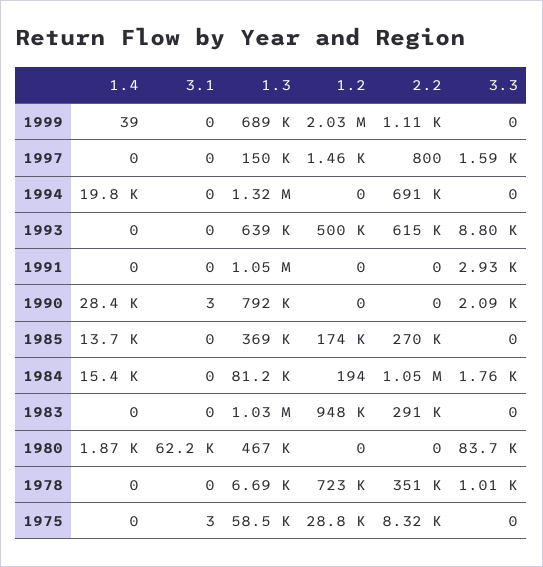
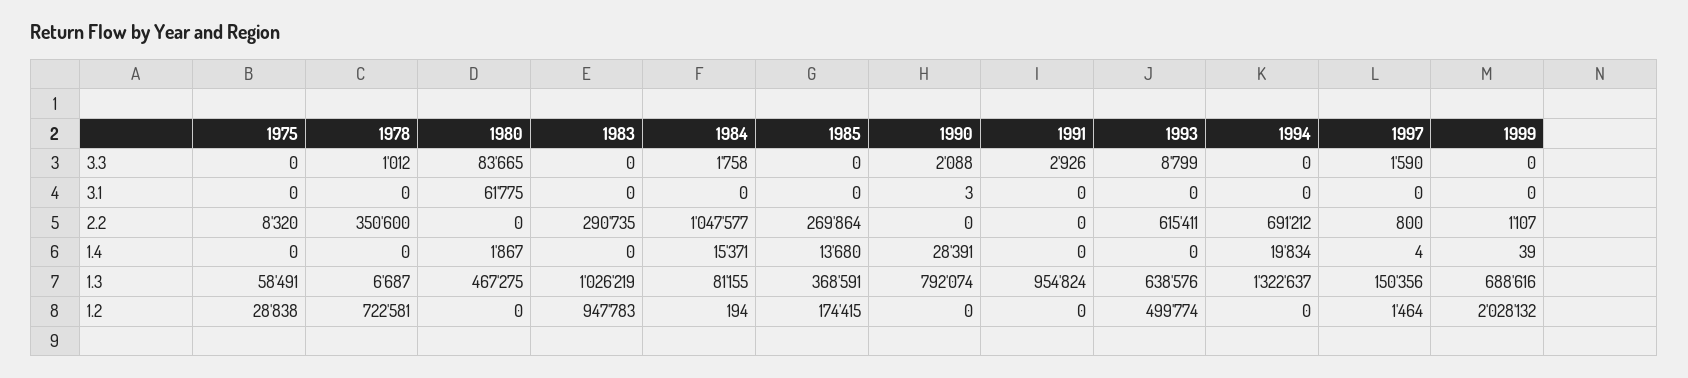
  {
    "1.4": {
      "1999": 39,
-     "1997": 0,
+     "1997": 4,
      "1994": 19834,
      "1993": 0,
      "1991": 0,
      "1990": 28391,
      "1985": 13680,
      "1984": 15371,
      "1983": 0,
      "1980": 1867,
      "1978": 0,
      "1975": 0
    },
    "3.1": {
      "1999": 0,
      "1997": 0,
      "1994": 0,
      "1993": 0,
      "1991": 0,
      "1990": 3,
      "1985": 0,
      "1984": 0,
      "1983": 0,
-     "1980": 62200,
+     "1980": 61775,
      "1978": 0,
-     "1975": 3
+     "1975": 0
    },
    "1.3": {
      "1999": 688616,
      "1997": 150356,
      "1994": 1322637,
      "1993": 638576,
-     "1991": 1050000,
+     "1991": 954824,
      "1990": 792074,
      "1985": 368591,
      "1984": 81155,
      "1983": 1026219,
      "1980": 467275,
      "1978": 6687,
      "1975": 58491
    },
    "1.2": {
      "1999": 2028132,
      "1997": 1464,
      "1994": 0,
      "1993": 499774,
      "1991": 0,
      "1990": 0,
      "1985": 174415,
      "1984": 194,
      "1983": 947783,
      "1980": 0,
      "1978": 722581,
      "1975": 28838
    },
    "2.2": {
      "1999": 1107,
      "1997": 800,
      "1994": 691212,
      "1993": 615411,
      "1991": 0,
      "1990": 0,
      "1985": 269864,
      "1984": 1047577,
      "1983": 290735,
      "1980": 0,
      "1978": 350600,
      "1975": 8320
    },
    "3.3": {
      "1999": 0,
      "1997": 1590,
      "1994": 0,
      "1993": 8799,
      "1991": 2926,
      "1990": 2088,
      "1985": 0,
      "1984": 1758,
      "1983": 0,
      "1980": 83665,
      "1978": 1012,
      "1975": 0
    }
  }

